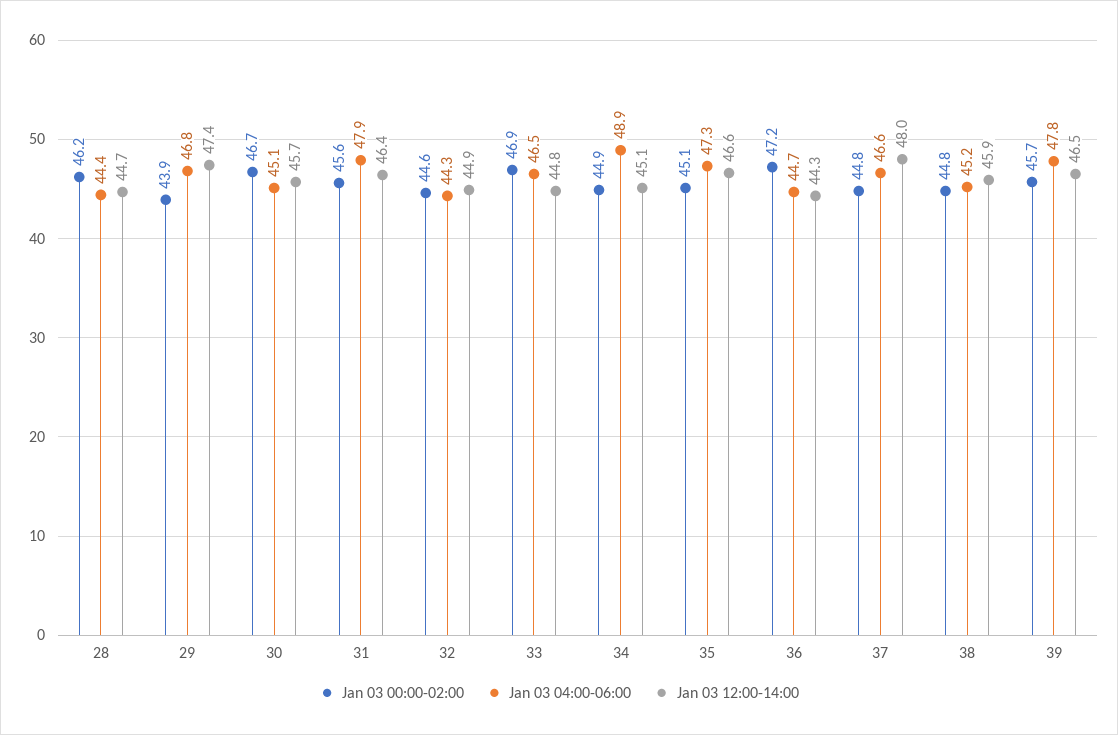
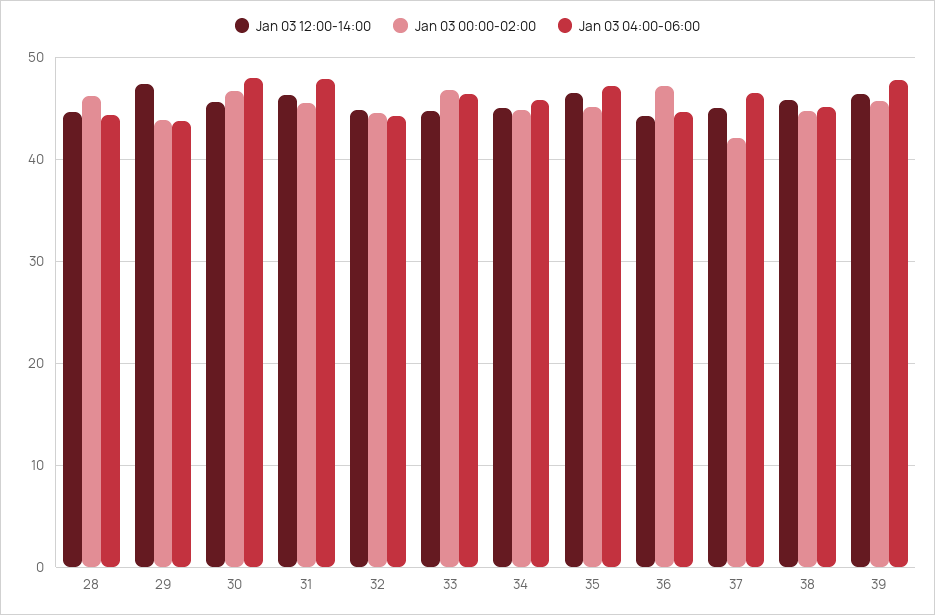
  {
    "Jan 03 00:00-02:00": {
      "28": 46.2,
      "29": 43.9,
      "30": 46.7,
      "31": 45.6,
      "32": 44.6,
      "33": 46.9,
      "34": 44.9,
      "35": 45.1,
      "36": 47.2,
-     "37": 44.8,
+     "37": 42,
      "38": 44.8,
      "39": 45.7
    },
    "Jan 03 04:00-06:00": {
      "28": 44.4,
-     "29": 46.8,
+     "29": 44,
-     "30": 45.1,
+     "30": 48,
      "31": 47.9,
      "32": 44.3,
      "33": 46.5,
-     "34": 48.9,
+     "34": 46,
      "35": 47.3,
      "36": 44.7,
      "37": 46.6,
      "38": 45.2,
      "39": 47.8
    },
    "Jan 03 12:00-14:00": {
      "28": 44.7,
      "29": 47.4,
      "30": 45.7,
      "31": 46.4,
      "32": 44.9,
      "33": 44.8,
      "34": 45.1,
      "35": 46.6,
      "36": 44.3,
-     "37": 48,
+     "37": 45,
      "38": 45.9,
      "39": 46.5
    }
  }

